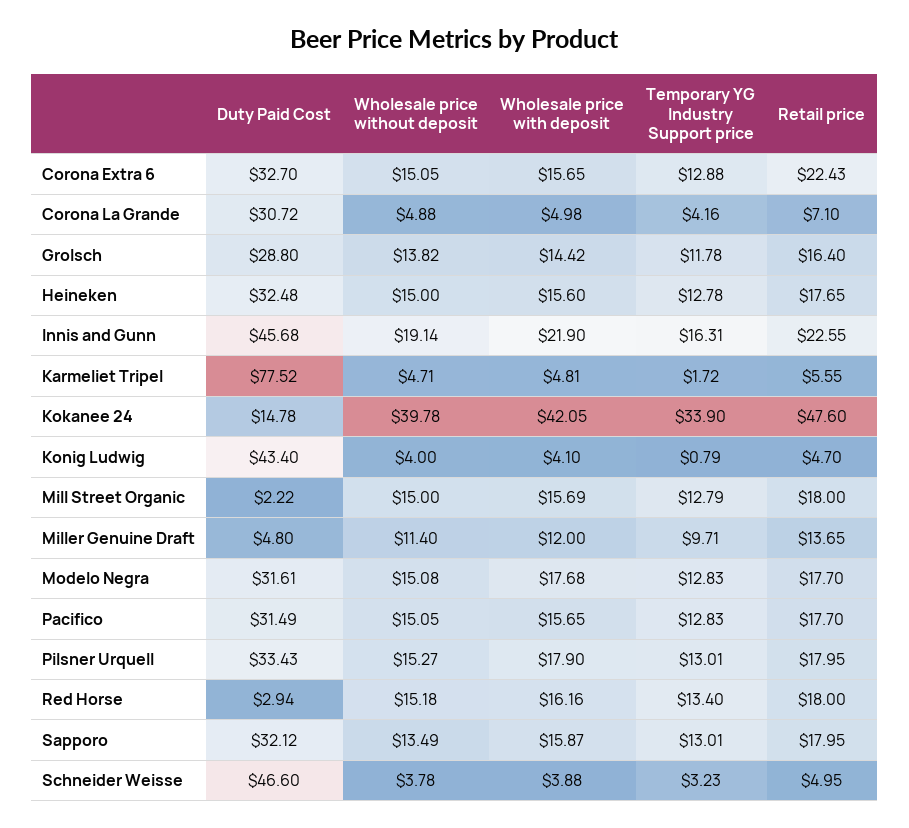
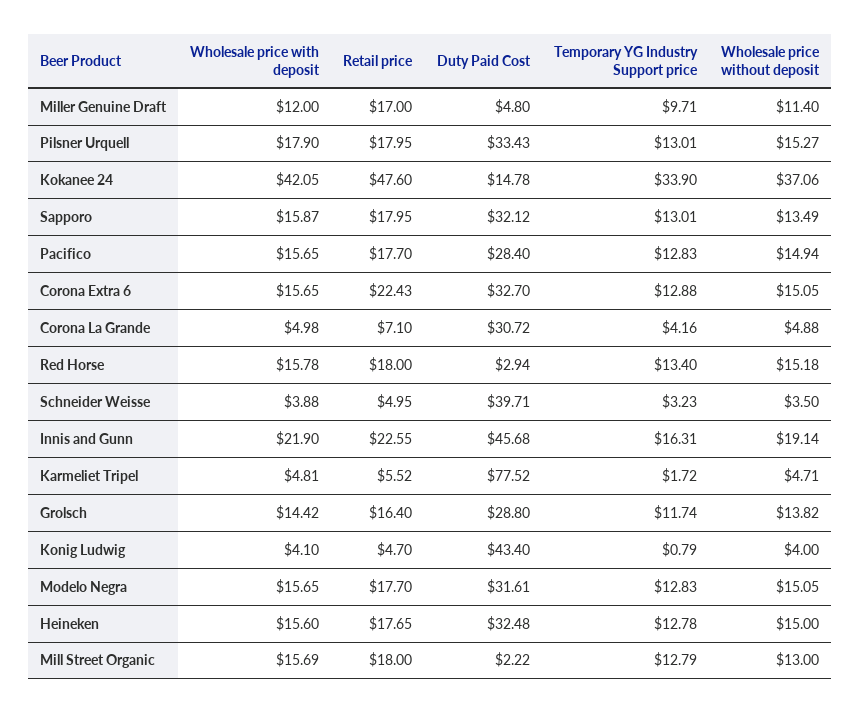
  {
    "Duty Paid Cost": {
      "Corona Extra 6": 32.7,
      "Corona La Grande": 30.72,
      "Grolsch": 28.8,
      "Heineken": 32.48,
      "Innis and Gunn": 45.68,
      "Karmeliet Tripel": 77.52,
      "Kokanee 24": 14.78,
      "Konig Ludwig": 43.4,
      "Mill Street Organic": 2.22,
      "Miller Genuine Draft": 4.8,
      "Modelo Negra": 31.61,
-     "Pacifico": 31.49,
+     "Pacifico": 28.4,
      "Pilsner Urquell": 33.43,
      "Red Horse": 2.94,
      "Sapporo": 32.12,
-     "Schneider Weisse": 46.6
+     "Schneider Weisse": 39.71
    },
    "Wholesale price without deposit": {
      "Corona Extra 6": 15.05,
      "Corona La Grande": 4.88,
      "Grolsch": 13.82,
      "Heineken": 15,
      "Innis and Gunn": 19.14,
      "Karmeliet Tripel": 4.71,
-     "Kokanee 24": 39.78,
+     "Kokanee 24": 37.06,
      "Konig Ludwig": 4,
-     "Mill Street Organic": 15,
+     "Mill Street Organic": 13,
      "Miller Genuine Draft": 11.4,
-     "Modelo Negra": 15.08,
+     "Modelo Negra": 15.05,
-     "Pacifico": 15.05,
+     "Pacifico": 14.94,
      "Pilsner Urquell": 15.27,
      "Red Horse": 15.18,
      "Sapporo": 13.49,
-     "Schneider Weisse": 3.78
+     "Schneider Weisse": 3.5
    },
    "Wholesale price with deposit": {
      "Corona Extra 6": 15.65,
      "Corona La Grande": 4.98,
      "Grolsch": 14.42,
      "Heineken": 15.6,
      "Innis and Gunn": 21.9,
      "Karmeliet Tripel": 4.81,
      "Kokanee 24": 42.05,
      "Konig Ludwig": 4.1,
      "Mill Street Organic": 15.69,
      "Miller Genuine Draft": 12,
-     "Modelo Negra": 17.68,
+     "Modelo Negra": 15.65,
      "Pacifico": 15.65,
      "Pilsner Urquell": 17.9,
-     "Red Horse": 16.16,
+     "Red Horse": 15.78,
      "Sapporo": 15.87,
      "Schneider Weisse": 3.88
    },
    "Temporary YG Industry Support price": {
      "Corona Extra 6": 12.88,
      "Corona La Grande": 4.16,
-     "Grolsch": 11.78,
+     "Grolsch": 11.74,
      "Heineken": 12.78,
      "Innis and Gunn": 16.31,
      "Karmeliet Tripel": 1.72,
      "Kokanee 24": 33.9,
      "Konig Ludwig": 0.79,
      "Mill Street Organic": 12.79,
      "Miller Genuine Draft": 9.71,
      "Modelo Negra": 12.83,
      "Pacifico": 12.83,
      "Pilsner Urquell": 13.01,
      "Red Horse": 13.4,
      "Sapporo": 13.01,
      "Schneider Weisse": 3.23
    },
    "Retail price": {
      "Corona Extra 6": 22.43,
      "Corona La Grande": 7.1,
      "Grolsch": 16.4,
      "Heineken": 17.65,
      "Innis and Gunn": 22.55,
-     "Karmeliet Tripel": 5.55,
+     "Karmeliet Tripel": 5.52,
      "Kokanee 24": 47.6,
      "Konig Ludwig": 4.7,
      "Mill Street Organic": 18,
-     "Miller Genuine Draft": 13.65,
+     "Miller Genuine Draft": 17,
      "Modelo Negra": 17.7,
      "Pacifico": 17.7,
      "Pilsner Urquell": 17.95,
      "Red Horse": 18,
      "Sapporo": 17.95,
      "Schneider Weisse": 4.95
    }
  }

